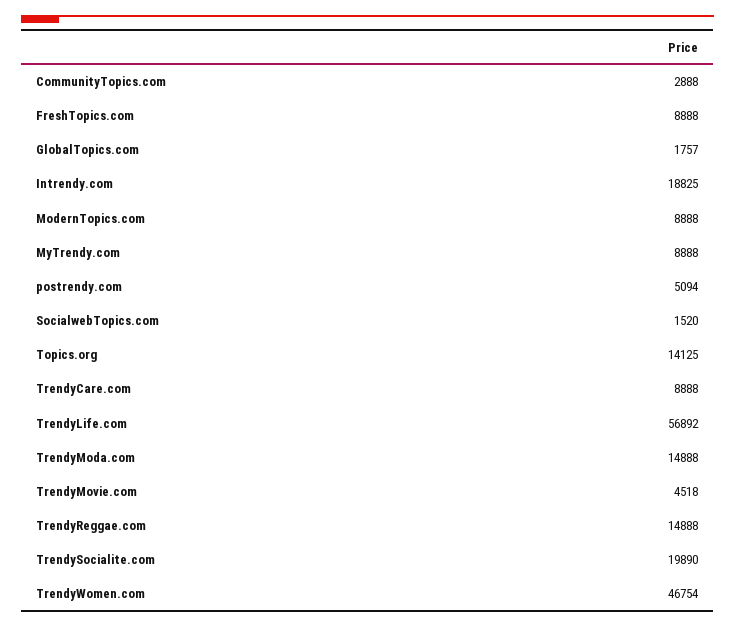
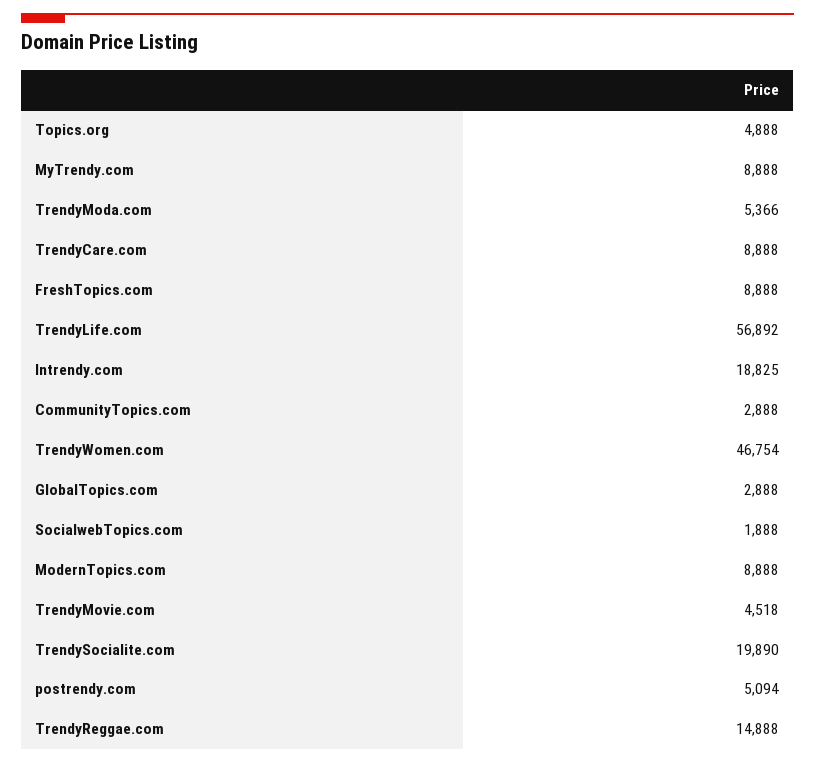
  {
    "CommunityTopics.com": 2888,
    "FreshTopics.com": 8888,
-   "GlobalTopics.com": 1757,
+   "GlobalTopics.com": 2888,
    "Intrendy.com": 18825,
    "ModernTopics.com": 8888,
    "MyTrendy.com": 8888,
    "postrendy.com": 5094,
-   "SocialwebTopics.com": 1520,
+   "SocialwebTopics.com": 1888,
-   "Topics.org": 14125,
+   "Topics.org": 4888,
    "TrendyCare.com": 8888,
    "TrendyLife.com": 56892,
-   "TrendyModa.com": 14888,
+   "TrendyModa.com": 5366,
    "TrendyMovie.com": 4518,
    "TrendyReggae.com": 14888,
    "TrendySocialite.com": 19890,
    "TrendyWomen.com": 46754
  }

